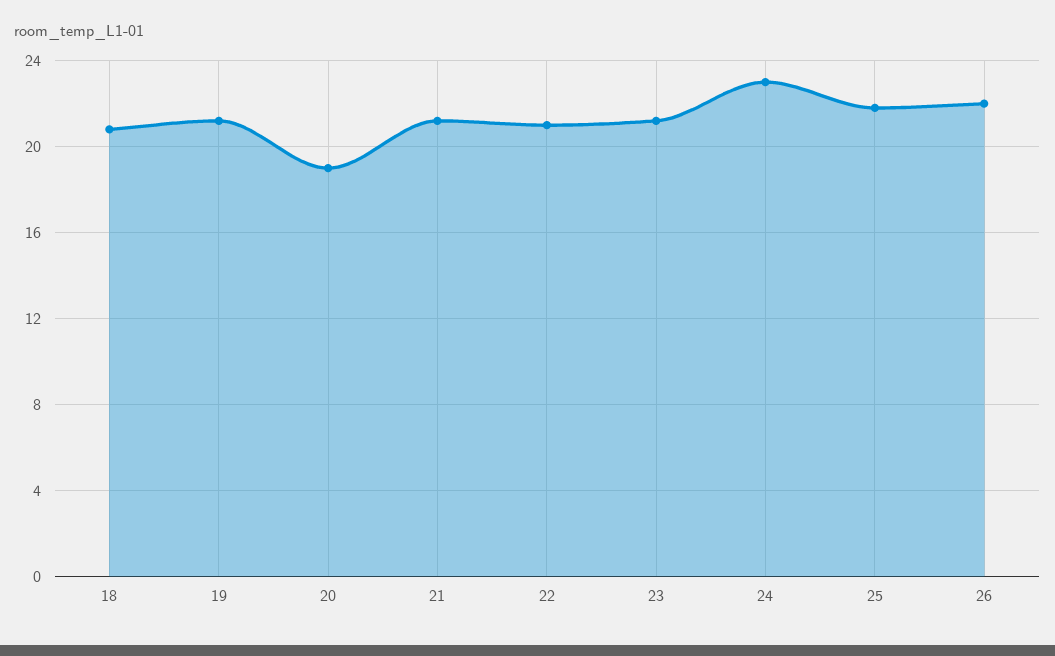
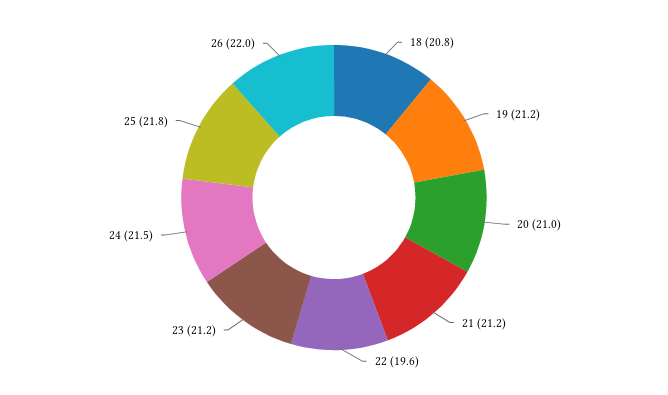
  {
    "18": 20.8,
    "19": 21.2,
-   "20": 19,
+   "20": 21,
    "21": 21.2,
-   "22": 21,
+   "22": 19.6,
    "23": 21.2,
-   "24": 23,
+   "24": 21.5,
    "25": 21.8,
    "26": 22
  }

